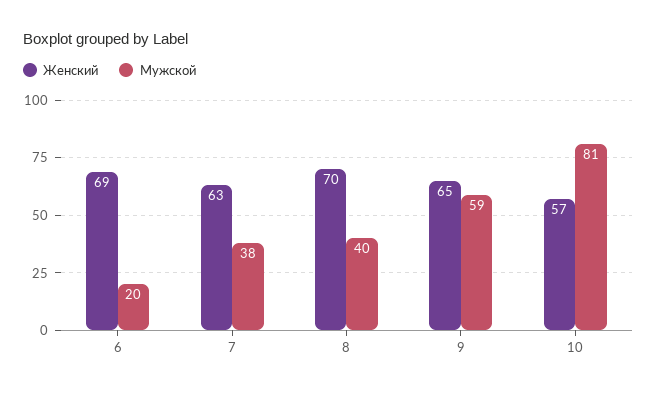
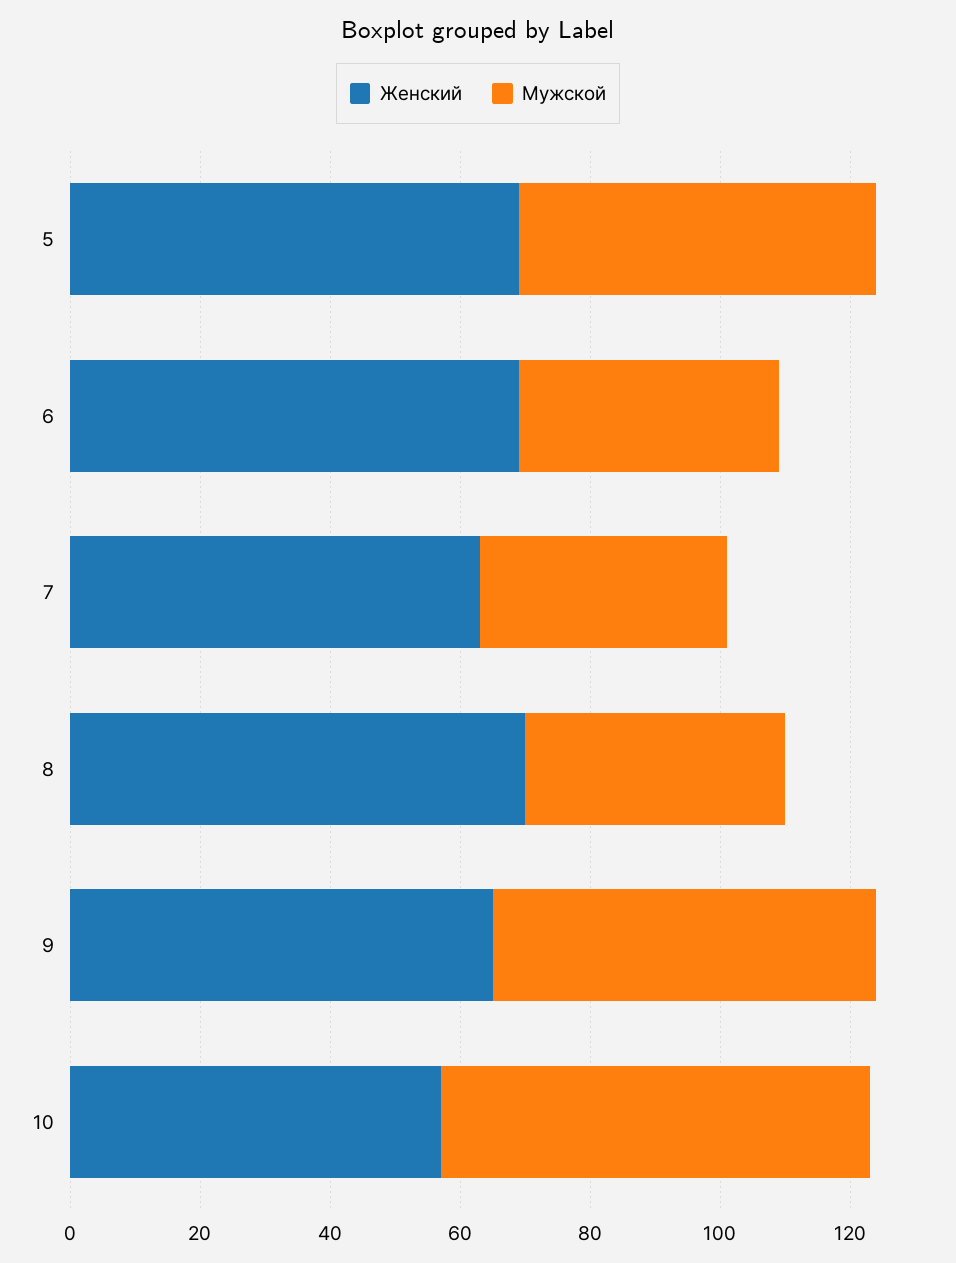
  {
    "Женский": {
      "6": 69,
      "7": 63,
      "8": 70,
      "9": 65,
-     "10": 57
+     "10": 57,
+     "5": 70
    },
    "Мужской": {
-     "6": 20,
+     "6": 40,
      "7": 38,
      "8": 40,
      "9": 59,
-     "10": 81
+     "10": 65,
+     "5": 55
    }
  }

